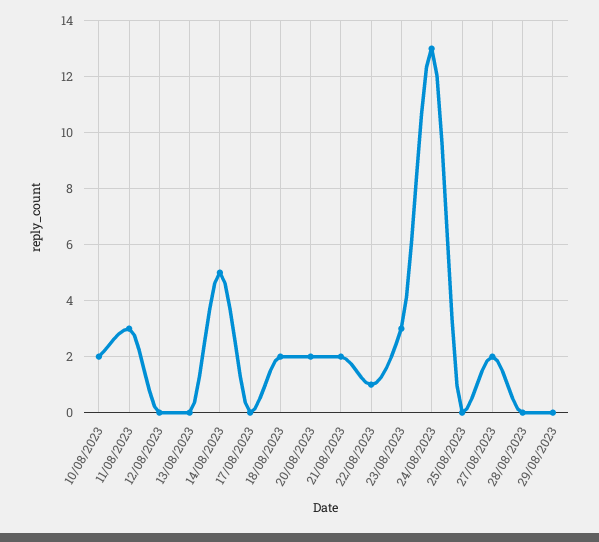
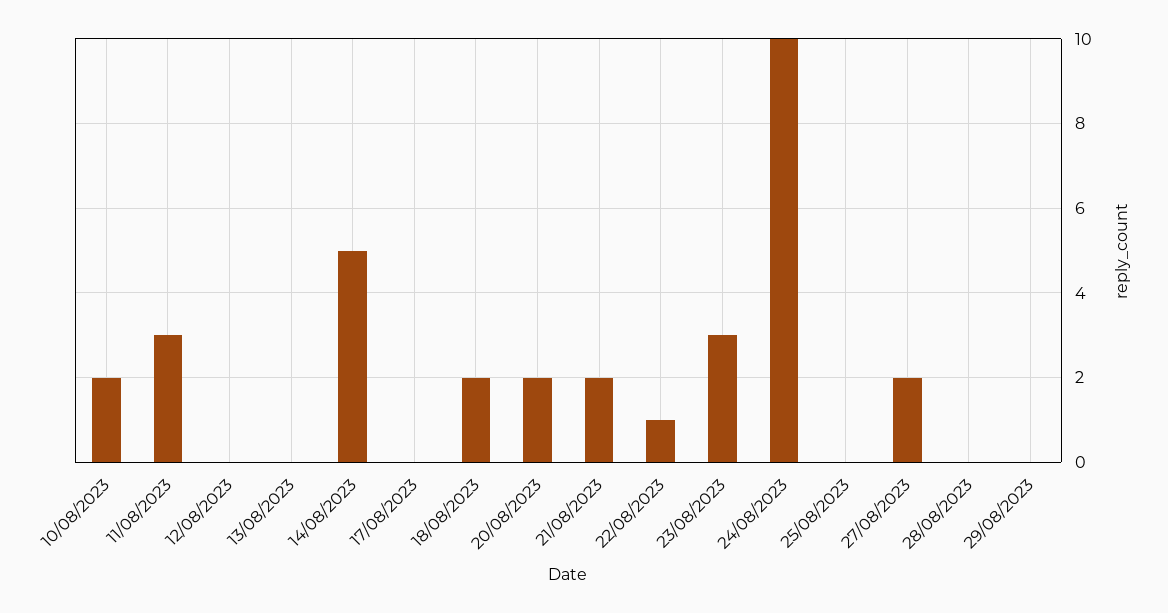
  {
    "10/08/2023": 2,
    "11/08/2023": 3,
    "12/08/2023": 0,
    "13/08/2023": 0,
    "14/08/2023": 5,
    "17/08/2023": 0,
    "18/08/2023": 2,
    "20/08/2023": 2,
    "21/08/2023": 2,
    "22/08/2023": 1,
    "23/08/2023": 3,
-   "24/08/2023": 13,
+   "24/08/2023": 10,
    "25/08/2023": 0,
    "27/08/2023": 2,
    "28/08/2023": 0,
    "29/08/2023": 0
  }

